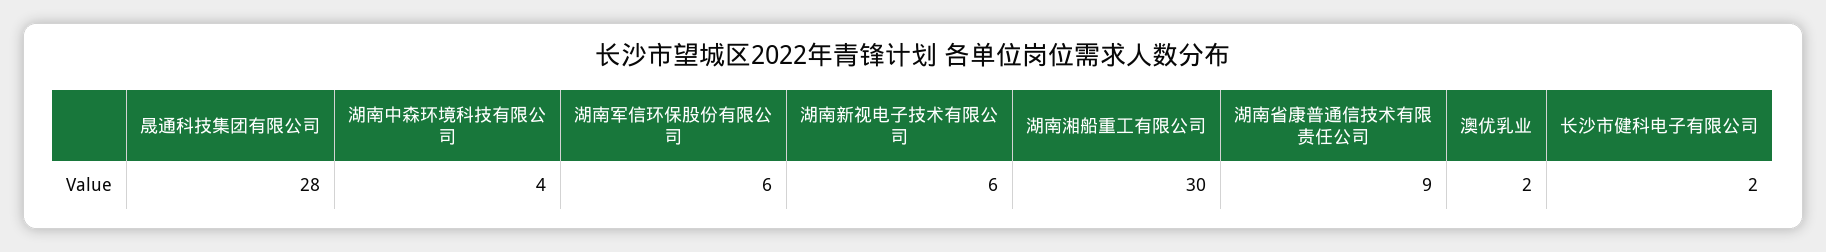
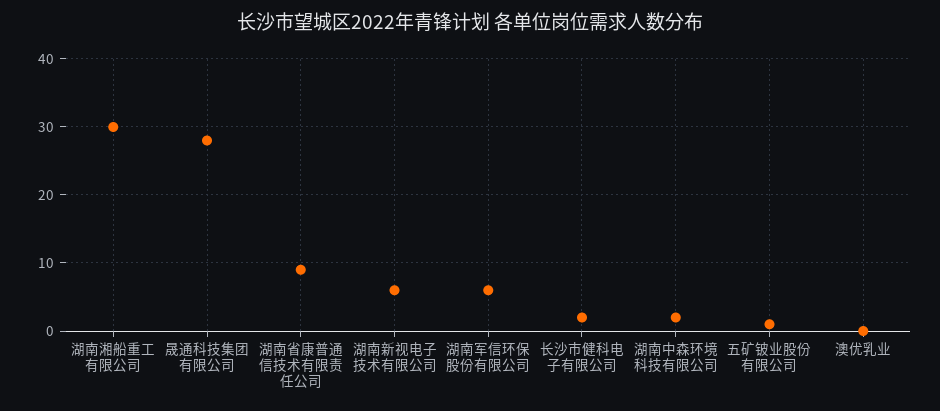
  {
    "晟通科技集团有限公司": 28,
-   "湖南中森环境科技有限公司": 4,
+   "湖南中森环境科技有限公司": 2,
    "湖南军信环保股份有限公司": 6,
    "湖南新视电子技术有限公司": 6,
    "湖南湘船重工有限公司": 30,
    "湖南省康普通信技术有限责任公司": 9,
-   "澳优乳业": 2,
+   "澳优乳业": 0,
-   "长沙市健科电子有限公司": 2
+   "长沙市健科电子有限公司": 2,
+   "五矿铍业股份有限公司": 1
  }

